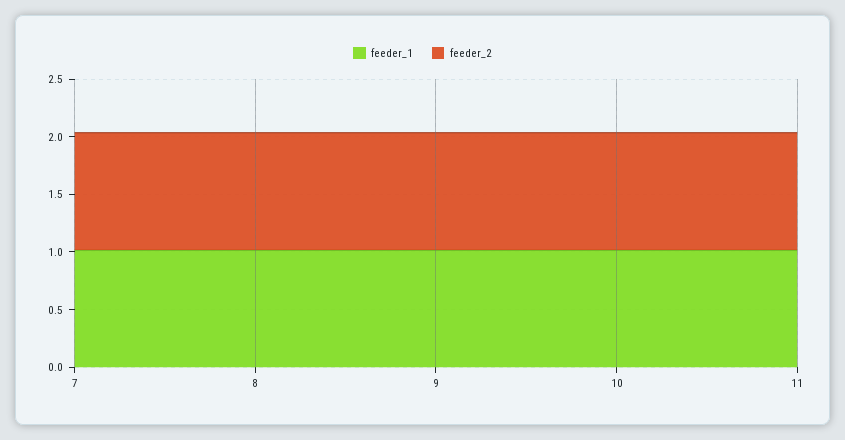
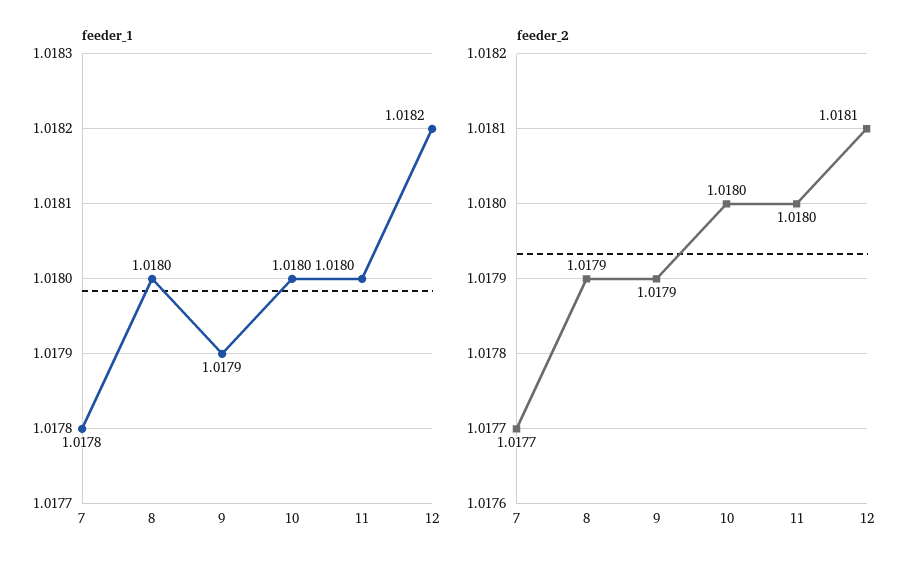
  {
    "feeder_1": {
      "7": 1.0178,
      "8": 1.018,
      "9": 1.0179,
      "10": 1.018,
-     "11": 1.018
+     "11": 1.018,
+     "12": 1.0182
    },
    "feeder_2": {
      "7": 1.0177,
      "8": 1.0179,
      "9": 1.0179,
      "10": 1.018,
-     "11": 1.018
+     "11": 1.018,
+     "12": 1.0181
    }
  }

